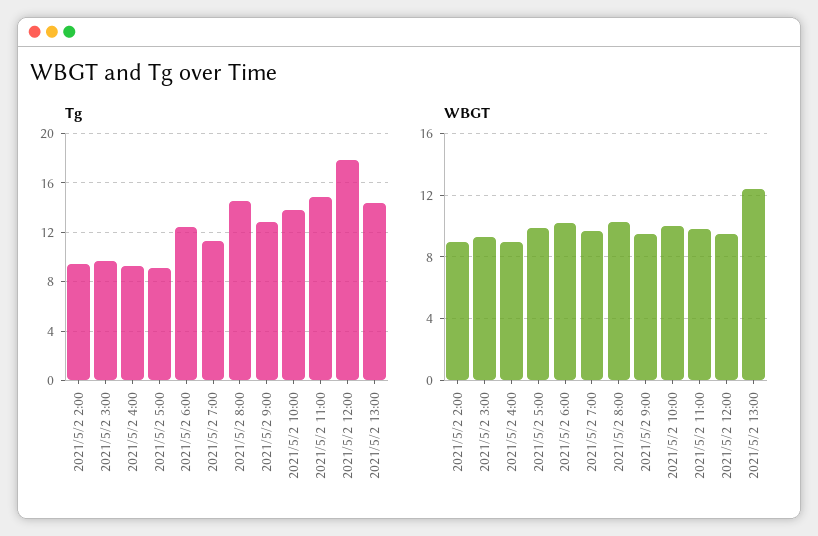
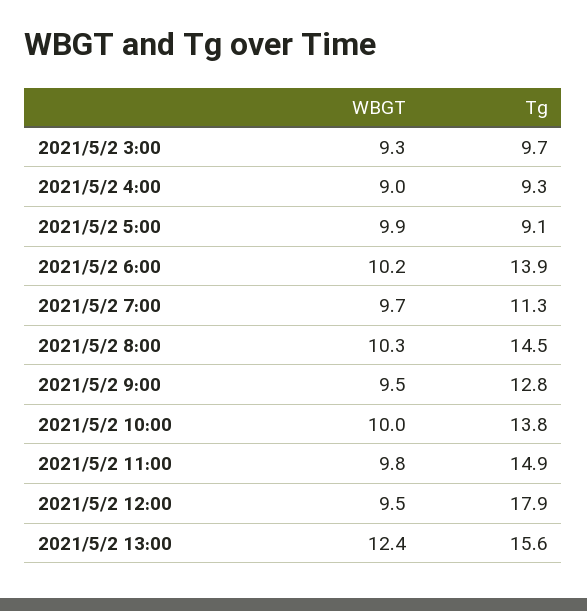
  {
    "Tg": {
-     "2021/5/2 2:00": 9.5,
      "2021/5/2 3:00": 9.7,
      "2021/5/2 4:00": 9.3,
      "2021/5/2 5:00": 9.1,
-     "2021/5/2 6:00": 12.5,
+     "2021/5/2 6:00": 13.9,
      "2021/5/2 7:00": 11.3,
      "2021/5/2 8:00": 14.5,
      "2021/5/2 9:00": 12.8,
      "2021/5/2 10:00": 13.8,
      "2021/5/2 11:00": 14.9,
      "2021/5/2 12:00": 17.9,
-     "2021/5/2 13:00": 14.5
+     "2021/5/2 13:00": 15.6
    },
    "WBGT": {
-     "2021/5/2 2:00": 9,
      "2021/5/2 3:00": 9.3,
      "2021/5/2 4:00": 9,
      "2021/5/2 5:00": 9.9,
      "2021/5/2 6:00": 10.2,
      "2021/5/2 7:00": 9.7,
      "2021/5/2 8:00": 10.3,
      "2021/5/2 9:00": 9.5,
      "2021/5/2 10:00": 10,
      "2021/5/2 11:00": 9.8,
      "2021/5/2 12:00": 9.5,
      "2021/5/2 13:00": 12.4
    }
  }

